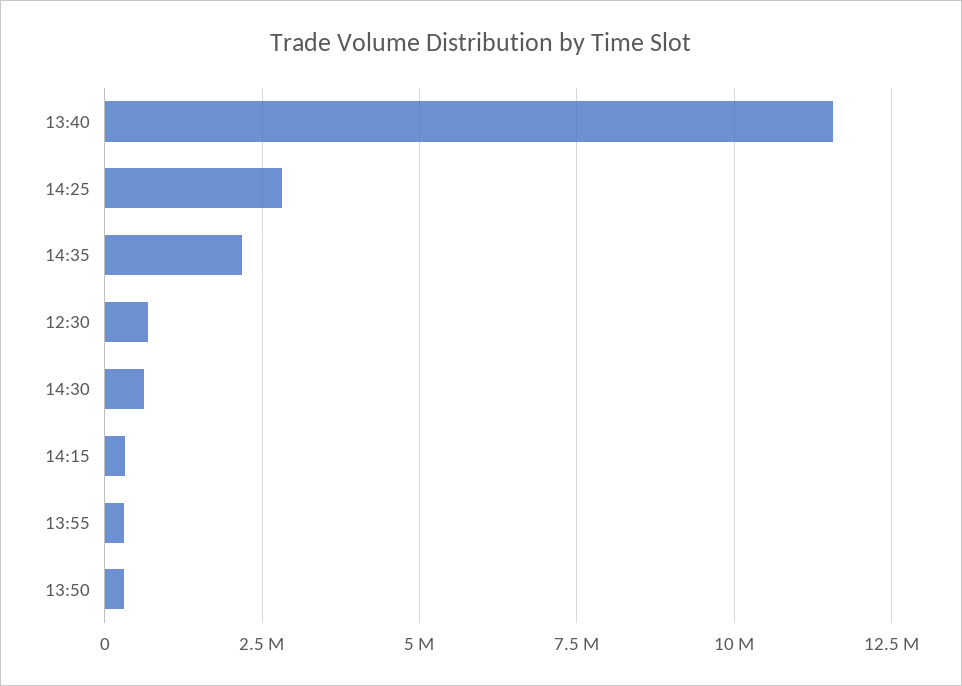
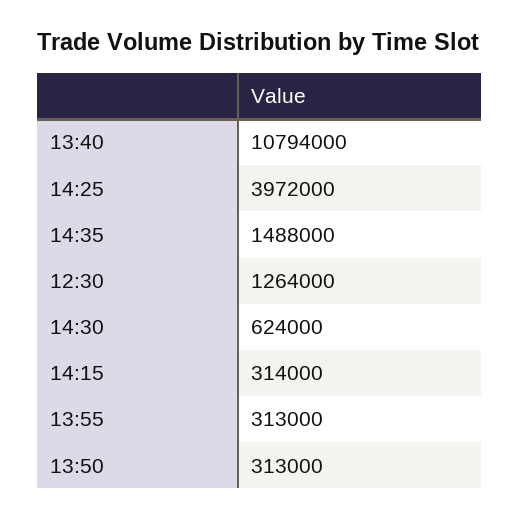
  {
-   "13:40": 11500000,
+   "13:40": 10794000,
-   "14:25": 2750000,
+   "14:25": 3972000,
-   "14:35": 2250000,
+   "14:35": 1488000,
-   "12:30": 750000,
+   "12:30": 1264000,
    "14:30": 624000,
    "14:15": 314000,
    "13:55": 313000,
    "13:50": 313000
  }

